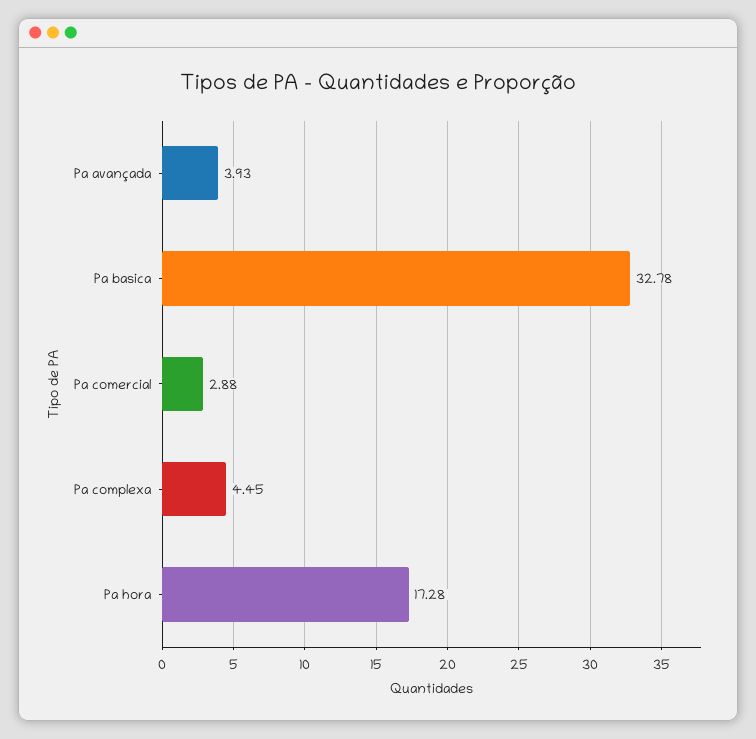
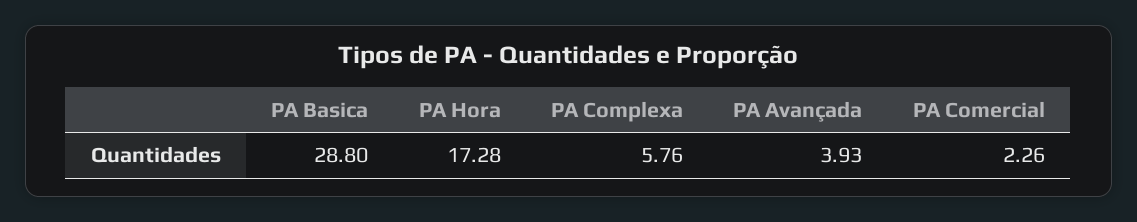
  {
    "Pa avançada": 3.93,
-   "Pa basica": 32.78,
+   "Pa basica": 28.8,
-   "Pa comercial": 2.88,
+   "Pa comercial": 2.26,
-   "Pa complexa": 4.45,
+   "Pa complexa": 5.76,
    "Pa hora": 17.28
  }

